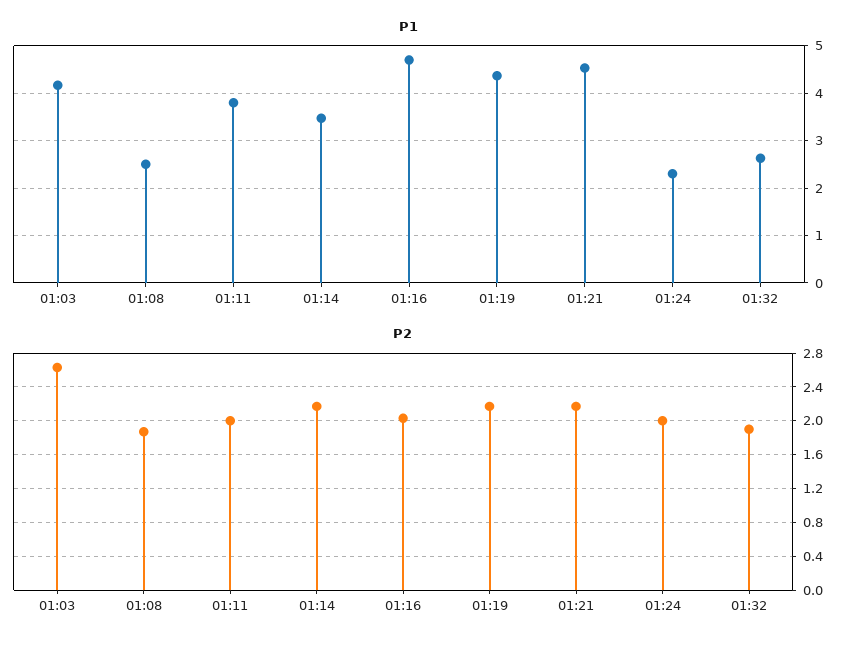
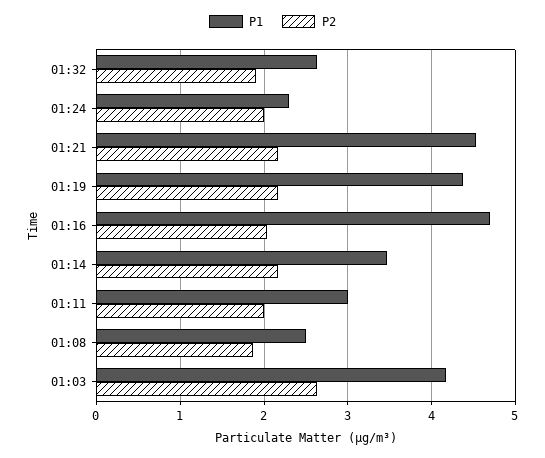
  {
    "P1": {
      "01:03": 4.2,
      "01:08": 2.5,
-     "01:11": 3.8,
+     "01:11": 3,
      "01:14": 3.5,
      "01:16": 4.7,
      "01:19": 4.4,
      "01:21": 4.5,
      "01:24": 2.3,
      "01:32": 2.6
    },
    "P2": {
      "01:03": 2.6,
      "01:08": 1.9,
      "01:11": 2,
      "01:14": 2.2,
      "01:16": 2,
      "01:19": 2.2,
      "01:21": 2.2,
      "01:24": 2,
      "01:32": 1.9
    }
  }

